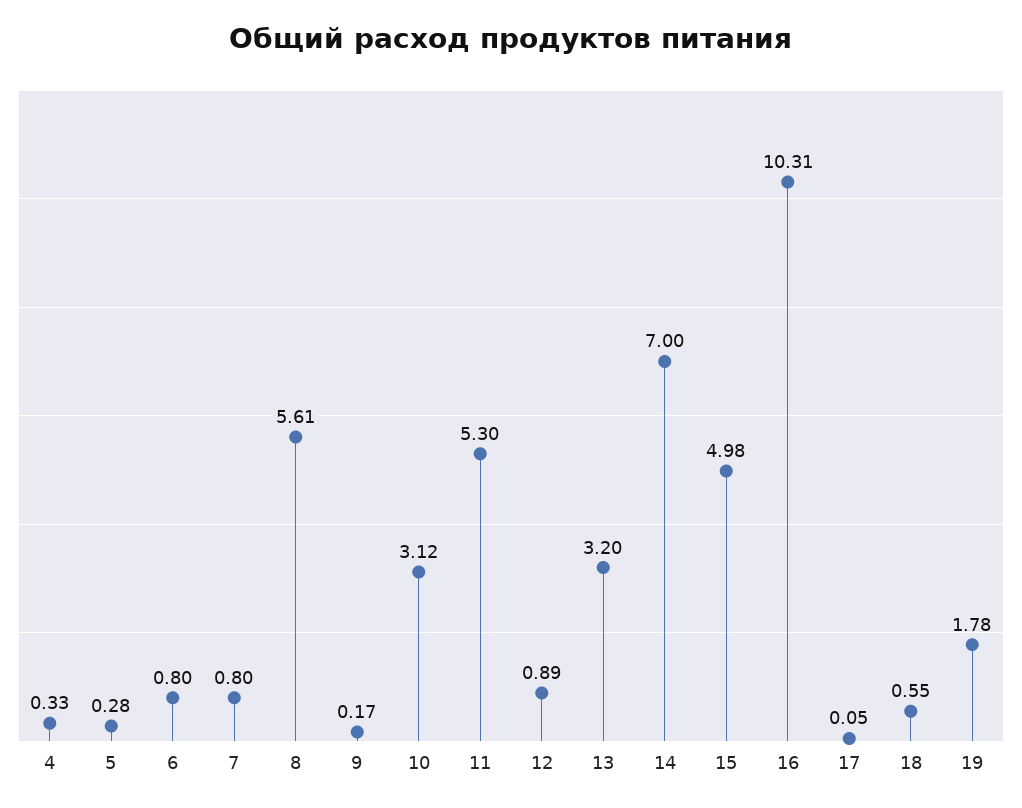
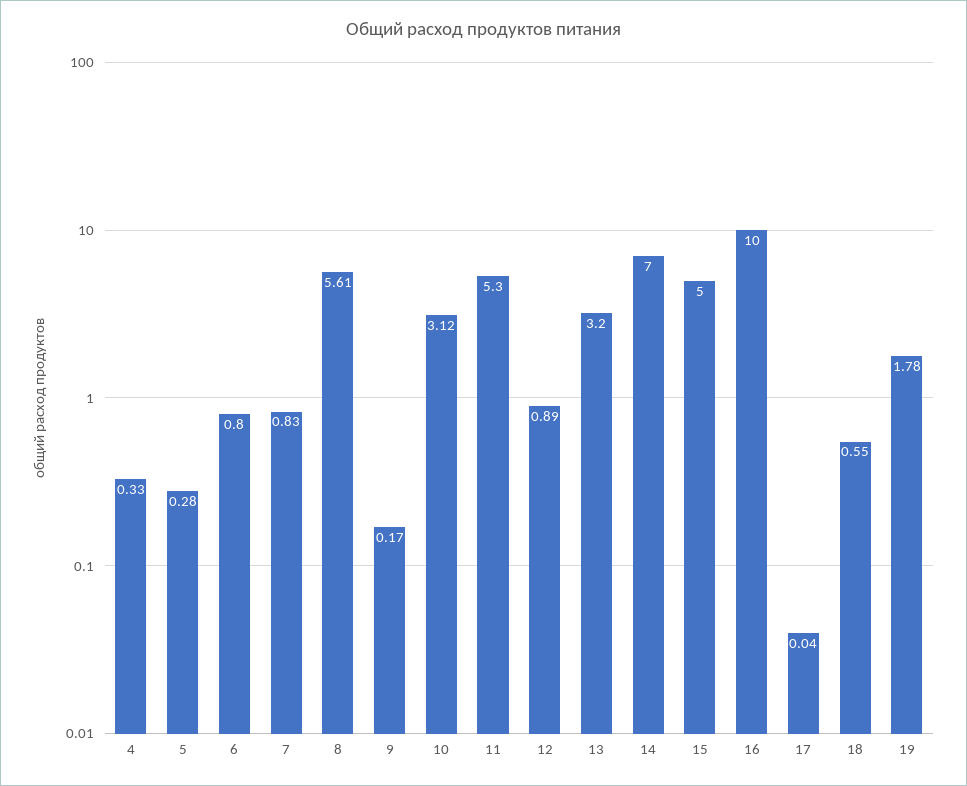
  {
    "4": 0.33,
    "5": 0.28,
    "6": 0.8,
-   "7": 0.8,
+   "7": 0.83,
    "8": 5.61,
    "9": 0.17,
    "10": 3.12,
    "11": 5.3,
    "12": 0.89,
    "13": 3.2,
    "14": 7,
-   "15": 4.98,
+   "15": 5,
-   "16": 10.31,
+   "16": 10,
-   "17": 0.05,
+   "17": 0.04,
    "18": 0.55,
    "19": 1.78
  }

